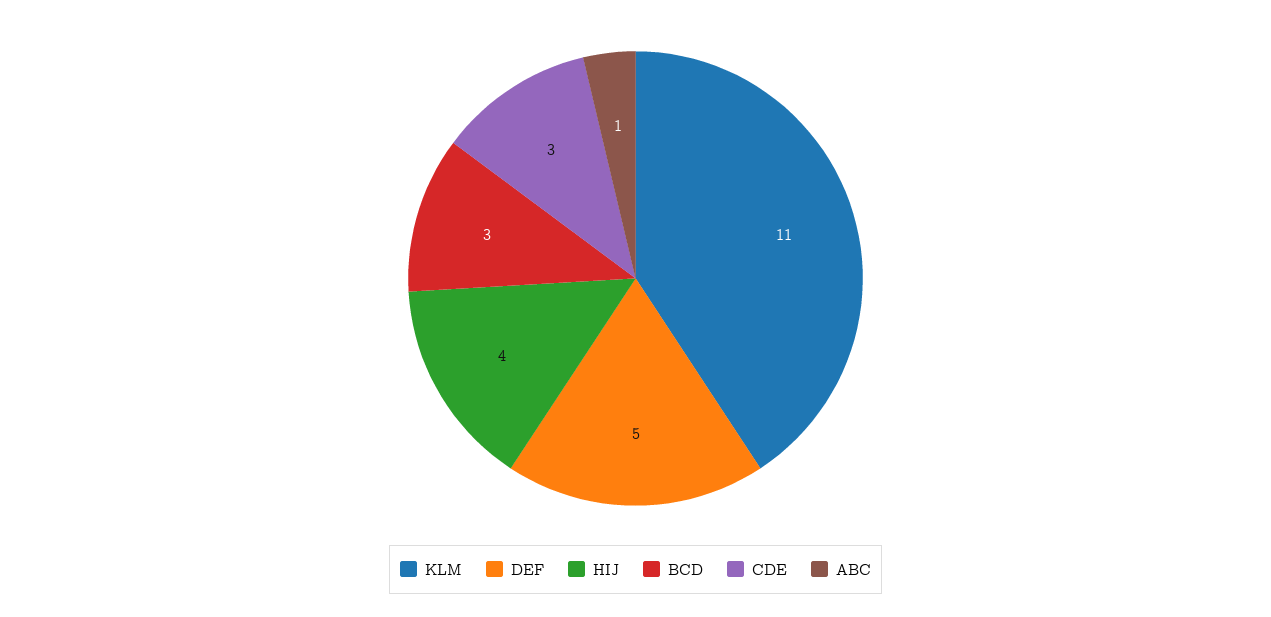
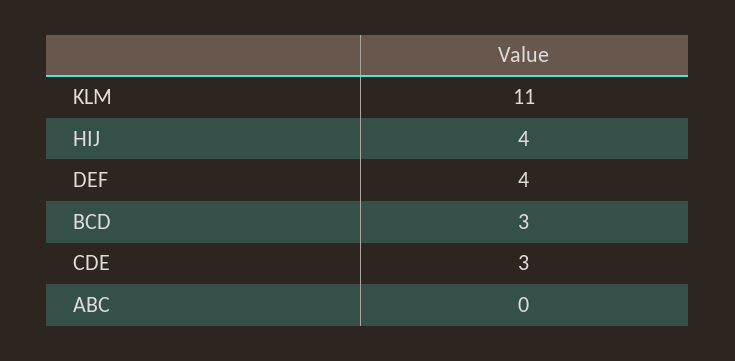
  {
    "KLM": 11,
-   "DEF": 5,
+   "DEF": 4,
    "HIJ": 4,
    "BCD": 3,
    "CDE": 3,
-   "ABC": 1
+   "ABC": 0
  }

